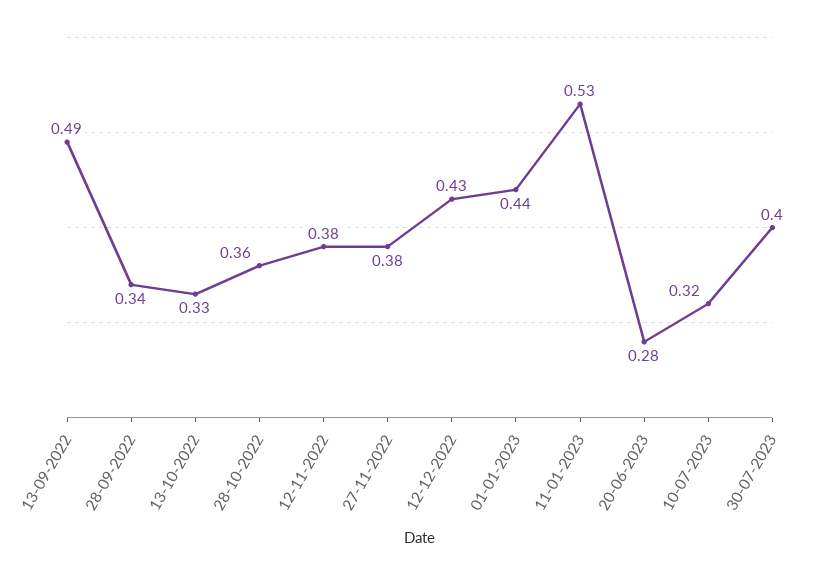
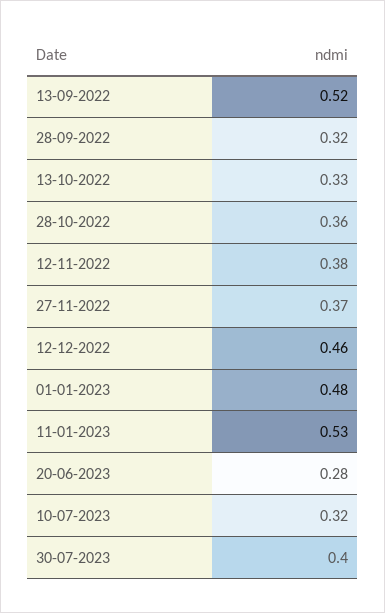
  {
-   "13-09-2022": 0.49,
+   "13-09-2022": 0.52,
-   "28-09-2022": 0.34,
+   "28-09-2022": 0.32,
    "13-10-2022": 0.33,
    "28-10-2022": 0.36,
    "12-11-2022": 0.38,
-   "27-11-2022": 0.38,
+   "27-11-2022": 0.37,
-   "12-12-2022": 0.43,
+   "12-12-2022": 0.46,
-   "01-01-2023": 0.44,
+   "01-01-2023": 0.48,
    "11-01-2023": 0.53,
    "20-06-2023": 0.28,
    "10-07-2023": 0.32,
    "30-07-2023": 0.4
  }

